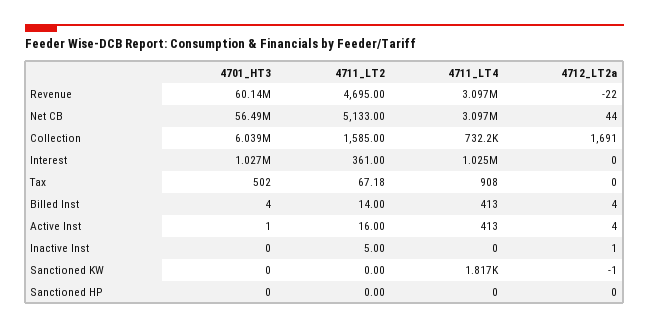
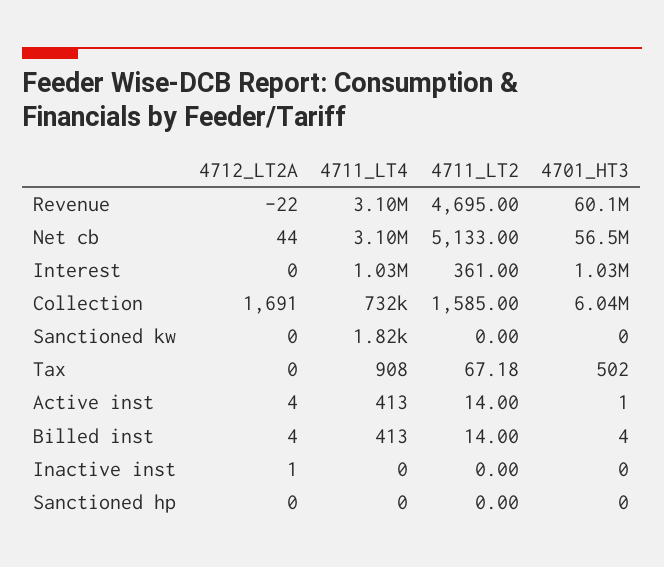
  {
    "4701_HT3": {
      "Revenue": 60140000,
      "Net CB": 56490000,
      "Collection": 6039000,
      "Interest": 1027000,
      "Tax": 502,
      "Billed Inst": 4,
      "Active Inst": 1,
      "Inactive Inst": 0,
      "Sanctioned KW": 0,
      "Sanctioned HP": 0
    },
    "4711_LT2": {
      "Revenue": 4695,
      "Net CB": 5133,
      "Collection": 1585,
      "Interest": 361,
      "Tax": 67.18,
      "Billed Inst": 14,
-     "Active Inst": 16,
+     "Active Inst": 14,
-     "Inactive Inst": 5,
+     "Inactive Inst": 0,
      "Sanctioned KW": 0,
      "Sanctioned HP": 0
    },
    "4711_LT4": {
      "Revenue": 3097000,
      "Net CB": 3097000,
      "Collection": 732200,
      "Interest": 1025000,
      "Tax": 908,
      "Billed Inst": 413,
      "Active Inst": 413,
      "Inactive Inst": 0,
      "Sanctioned KW": 1817,
      "Sanctioned HP": 0
    },
    "4712_LT2a": {
      "Revenue": -22,
      "Net CB": 44,
      "Collection": 1691,
      "Interest": 0,
      "Tax": 0,
      "Billed Inst": 4,
      "Active Inst": 4,
      "Inactive Inst": 1,
-     "Sanctioned KW": -1,
+     "Sanctioned KW": 0,
      "Sanctioned HP": 0
    }
  }

